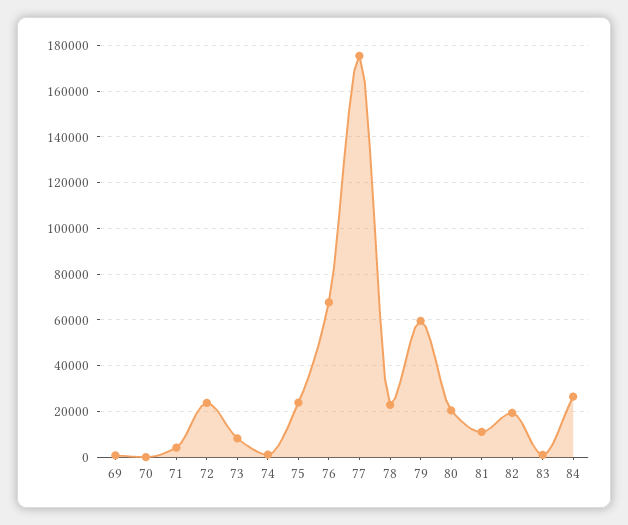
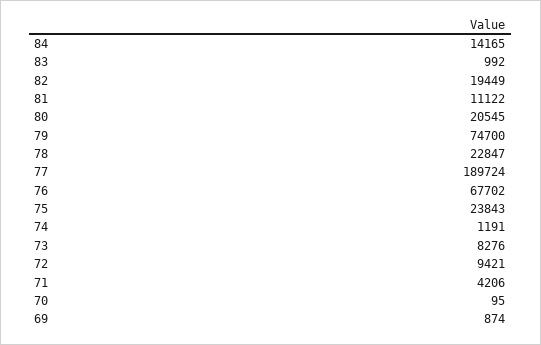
  {
    "69": 874,
    "70": 95,
    "71": 4206,
-   "72": 25000,
+   "72": 9421,
    "73": 8276,
    "74": 1191,
    "75": 23843,
    "76": 67702,
-   "77": 175000,
+   "77": 189724,
    "78": 22847,
-   "79": 60000,
+   "79": 74700,
    "80": 20545,
    "81": 11122,
    "82": 19449,
    "83": 992,
-   "84": 25000
+   "84": 14165
  }

